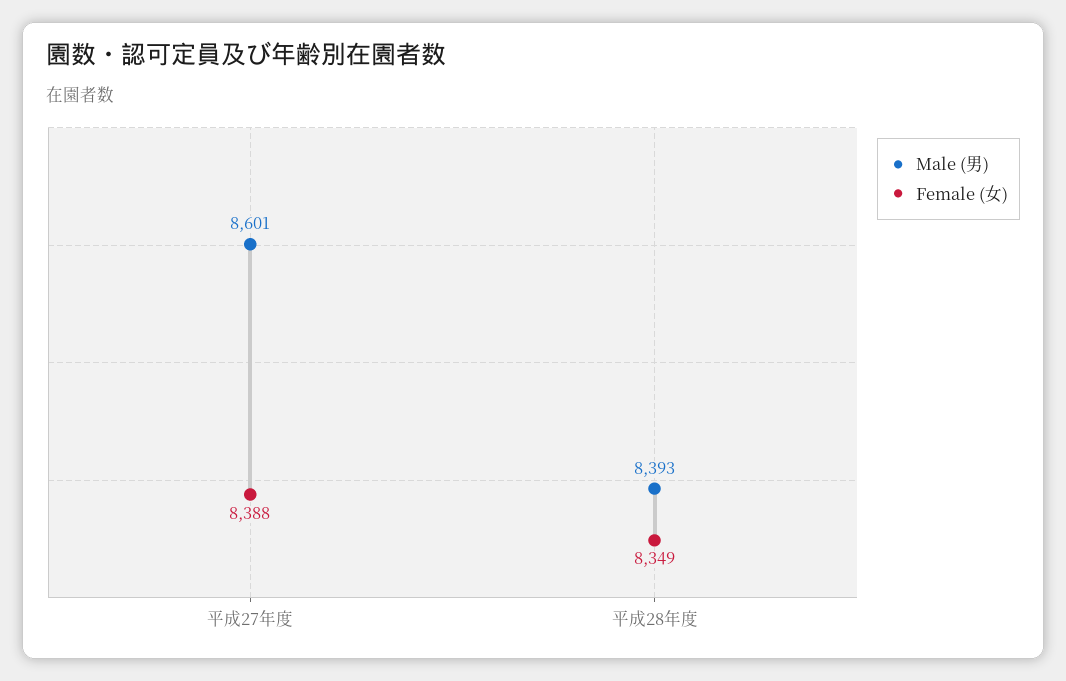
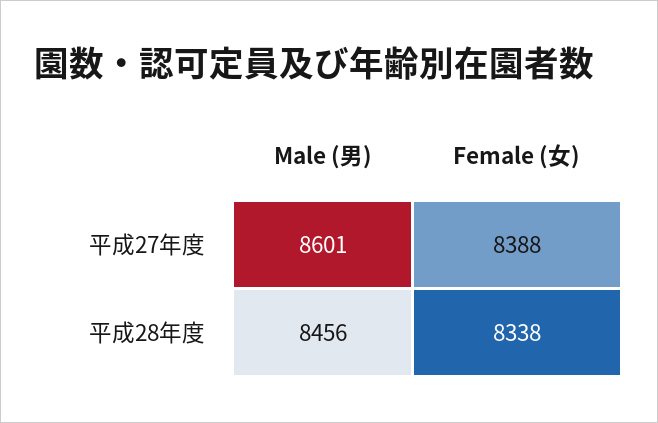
  {
    "Male (男)": {
      "平成27年度": 8601,
-     "平成28年度": 8393
+     "平成28年度": 8456
    },
    "Female (女)": {
      "平成27年度": 8388,
-     "平成28年度": 8349
+     "平成28年度": 8338
    }
  }

